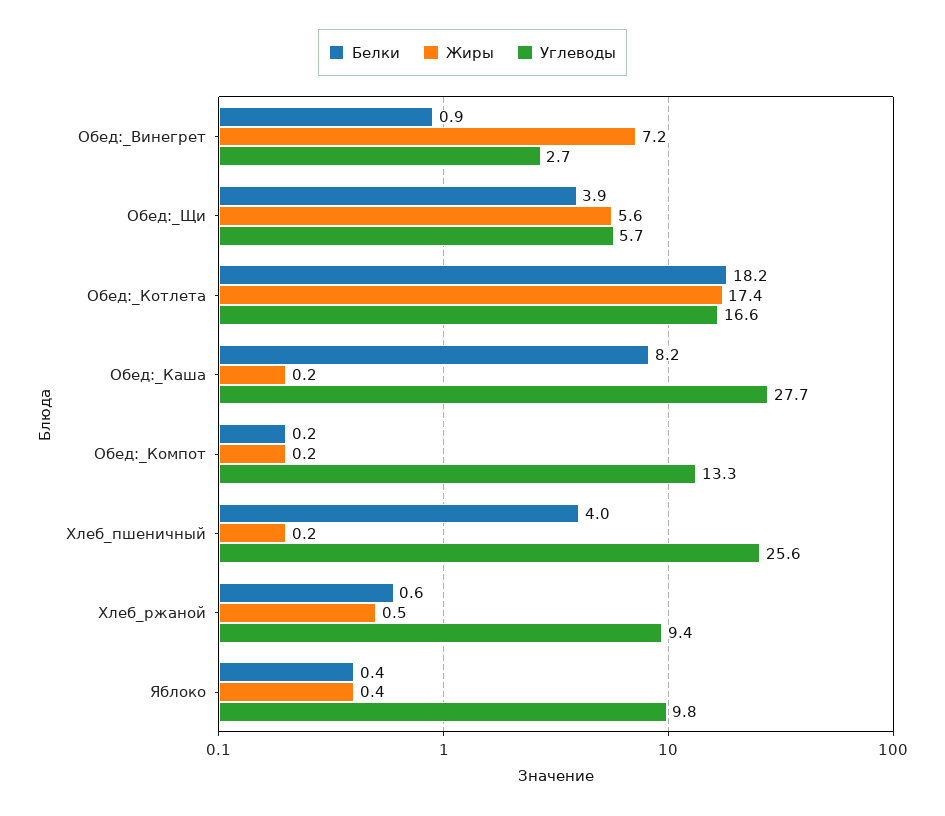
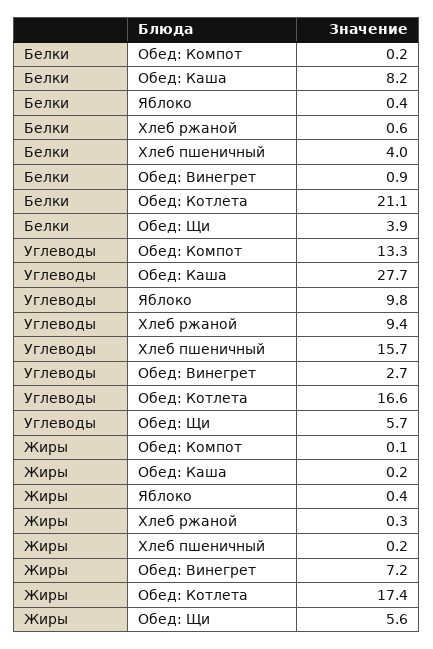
  {
    "Белки": {
      "Обед:_Винегрет": 0.9,
      "Обед:_Щи": 3.9,
-     "Обед:_Котлета": 18.2,
+     "Обед:_Котлета": 21.1,
      "Обед:_Каша": 8.2,
      "Обед:_Компот": 0.2,
      "Хлеб_пшеничный": 4,
      "Хлеб_ржаной": 0.6,
      "Яблоко": 0.4
    },
    "Жиры": {
      "Обед:_Винегрет": 7.2,
      "Обед:_Щи": 5.6,
      "Обед:_Котлета": 17.4,
      "Обед:_Каша": 0.2,
-     "Обед:_Компот": 0.2,
+     "Обед:_Компот": 0.1,
      "Хлеб_пшеничный": 0.2,
-     "Хлеб_ржаной": 0.5,
+     "Хлеб_ржаной": 0.3,
      "Яблоко": 0.4
    },
    "Углеводы": {
      "Обед:_Винегрет": 2.7,
      "Обед:_Щи": 5.7,
      "Обед:_Котлета": 16.6,
      "Обед:_Каша": 27.7,
      "Обед:_Компот": 13.3,
-     "Хлеб_пшеничный": 25.6,
+     "Хлеб_пшеничный": 15.7,
      "Хлеб_ржаной": 9.4,
      "Яблоко": 9.8
    }
  }

